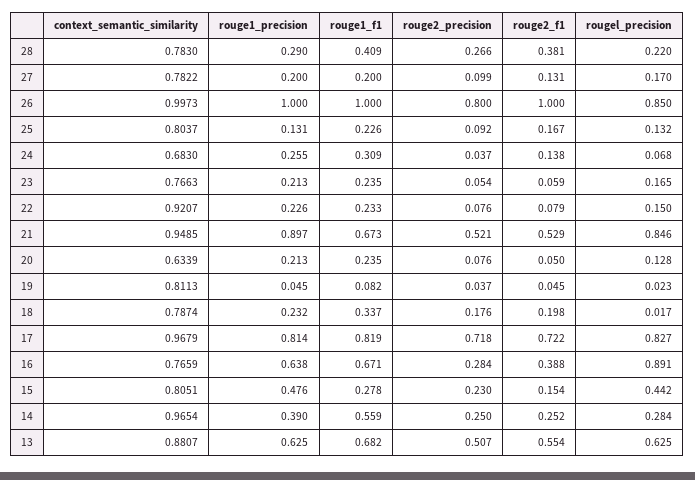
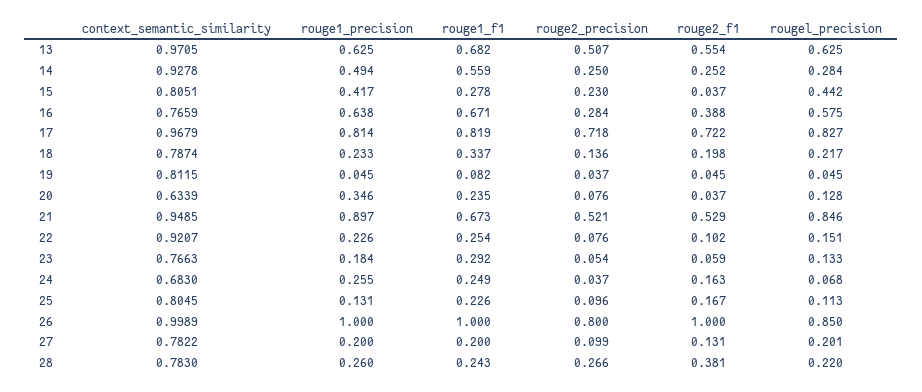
  {
    "context_semantic_similarity": {
      "28": 0.783,
      "27": 0.7822,
-     "26": 0.9973,
+     "26": 0.9989,
-     "25": 0.8037,
+     "25": 0.8045,
      "24": 0.683,
      "23": 0.7663,
      "22": 0.9207,
      "21": 0.9485,
      "20": 0.6339,
-     "19": 0.8113,
+     "19": 0.8115,
      "18": 0.7874,
      "17": 0.9679,
      "16": 0.7659,
      "15": 0.8051,
-     "14": 0.9654,
+     "14": 0.9278,
-     "13": 0.8807
+     "13": 0.9705
    },
    "rouge1_precision": {
-     "28": 0.29,
+     "28": 0.26,
      "27": 0.2,
      "26": 1,
      "25": 0.131,
      "24": 0.255,
-     "23": 0.213,
+     "23": 0.184,
      "22": 0.226,
      "21": 0.897,
-     "20": 0.213,
+     "20": 0.346,
      "19": 0.045,
-     "18": 0.232,
+     "18": 0.233,
      "17": 0.814,
      "16": 0.638,
-     "15": 0.476,
+     "15": 0.417,
-     "14": 0.39,
+     "14": 0.494,
      "13": 0.625
    },
    "rouge1_f1": {
-     "28": 0.409,
+     "28": 0.243,
      "27": 0.2,
      "26": 1,
      "25": 0.226,
-     "24": 0.309,
+     "24": 0.249,
-     "23": 0.235,
+     "23": 0.292,
-     "22": 0.233,
+     "22": 0.254,
      "21": 0.673,
      "20": 0.235,
      "19": 0.082,
      "18": 0.337,
      "17": 0.819,
      "16": 0.671,
      "15": 0.278,
      "14": 0.559,
      "13": 0.682
    },
    "rouge2_precision": {
      "28": 0.266,
      "27": 0.099,
      "26": 0.8,
-     "25": 0.092,
+     "25": 0.096,
      "24": 0.037,
      "23": 0.054,
      "22": 0.076,
      "21": 0.521,
      "20": 0.076,
      "19": 0.037,
-     "18": 0.176,
+     "18": 0.136,
      "17": 0.718,
      "16": 0.284,
      "15": 0.23,
      "14": 0.25,
      "13": 0.507
    },
    "rouge2_f1": {
      "28": 0.381,
      "27": 0.131,
      "26": 1,
      "25": 0.167,
-     "24": 0.138,
+     "24": 0.163,
      "23": 0.059,
-     "22": 0.079,
+     "22": 0.102,
      "21": 0.529,
-     "20": 0.05,
+     "20": 0.037,
      "19": 0.045,
      "18": 0.198,
      "17": 0.722,
      "16": 0.388,
-     "15": 0.154,
+     "15": 0.037,
      "14": 0.252,
      "13": 0.554
    },
    "rougel_precision": {
      "28": 0.22,
-     "27": 0.17,
+     "27": 0.201,
      "26": 0.85,
-     "25": 0.132,
+     "25": 0.113,
      "24": 0.068,
-     "23": 0.165,
+     "23": 0.133,
-     "22": 0.15,
+     "22": 0.151,
      "21": 0.846,
      "20": 0.128,
-     "19": 0.023,
+     "19": 0.045,
-     "18": 0.017,
+     "18": 0.217,
      "17": 0.827,
-     "16": 0.891,
+     "16": 0.575,
      "15": 0.442,
      "14": 0.284,
      "13": 0.625
    }
  }

